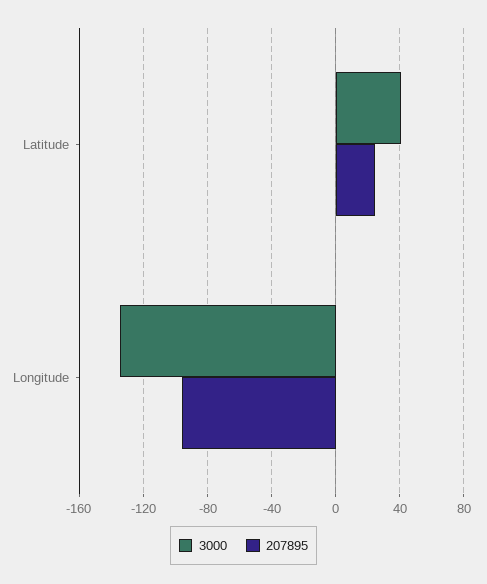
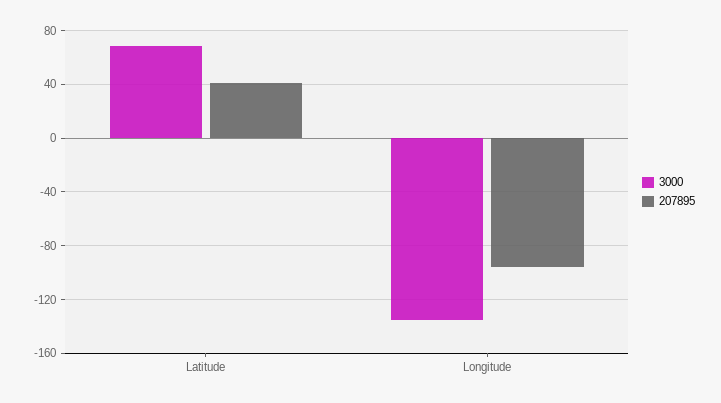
  {
    "3000": {
-     "Latitude": 40,
+     "Latitude": 70,
      "Longitude": -135
    },
    "207895": {
-     "Latitude": 25,
+     "Latitude": 40,
      "Longitude": -95
    }
  }

